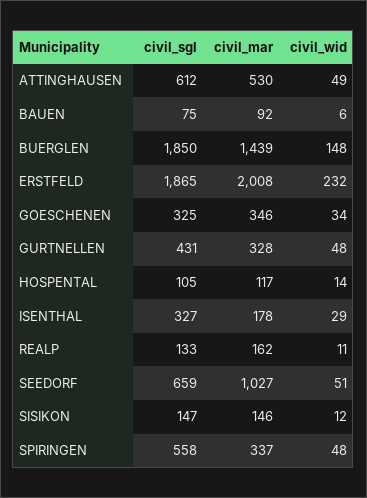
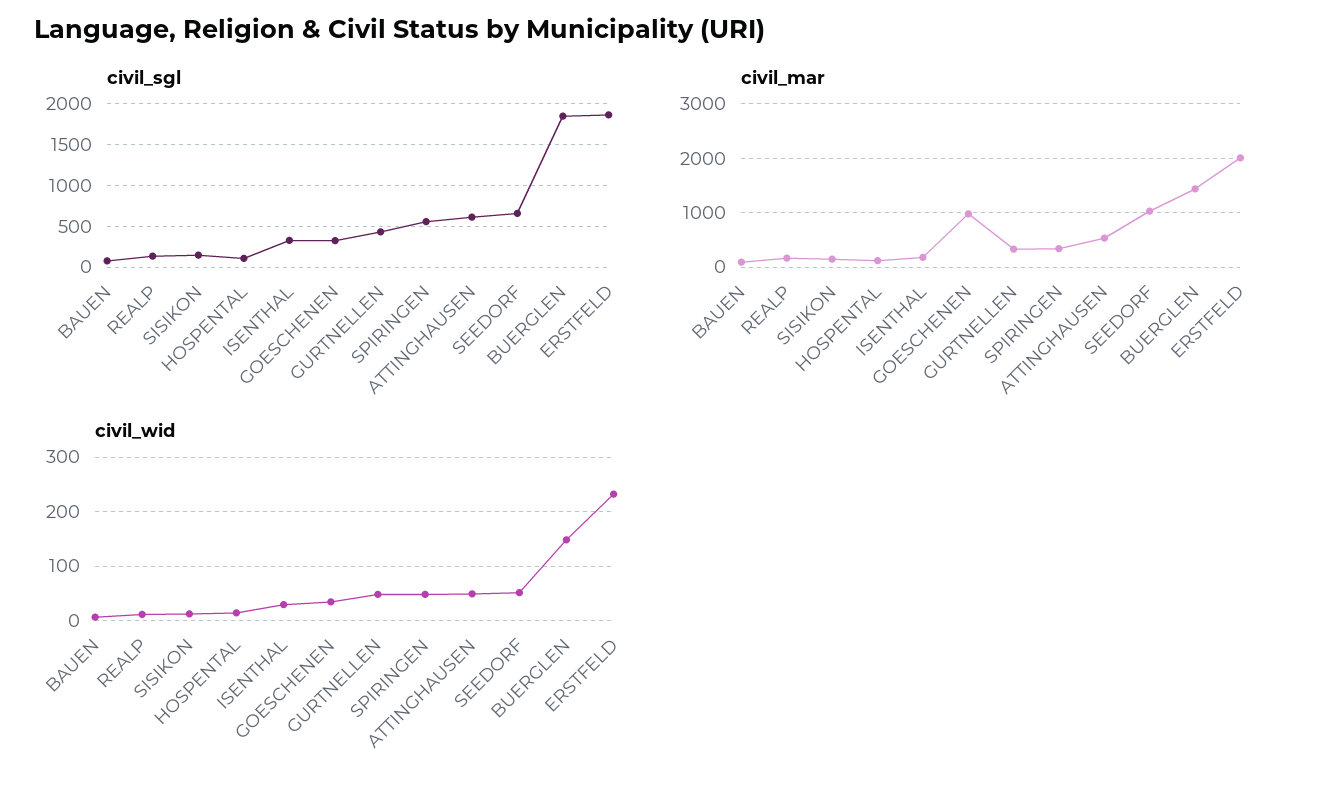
  {
    "civil_sgl": {
      "ATTINGHAUSEN": 612,
      "BAUEN": 75,
      "BUERGLEN": 1850,
      "ERSTFELD": 1865,
      "GOESCHENEN": 325,
      "GURTNELLEN": 431,
      "HOSPENTAL": 105,
      "ISENTHAL": 327,
      "REALP": 133,
      "SEEDORF": 659,
      "SISIKON": 147,
      "SPIRINGEN": 558
    },
    "civil_mar": {
      "ATTINGHAUSEN": 530,
      "BAUEN": 92,
      "BUERGLEN": 1439,
      "ERSTFELD": 2008,
-     "GOESCHENEN": 346,
+     "GOESCHENEN": 1000,
      "GURTNELLEN": 328,
      "HOSPENTAL": 117,
      "ISENTHAL": 178,
      "REALP": 162,
      "SEEDORF": 1027,
      "SISIKON": 146,
      "SPIRINGEN": 337
    },
    "civil_wid": {
      "ATTINGHAUSEN": 49,
      "BAUEN": 6,
      "BUERGLEN": 148,
      "ERSTFELD": 232,
      "GOESCHENEN": 34,
      "GURTNELLEN": 48,
      "HOSPENTAL": 14,
      "ISENTHAL": 29,
      "REALP": 11,
      "SEEDORF": 51,
      "SISIKON": 12,
      "SPIRINGEN": 48
    }
  }

